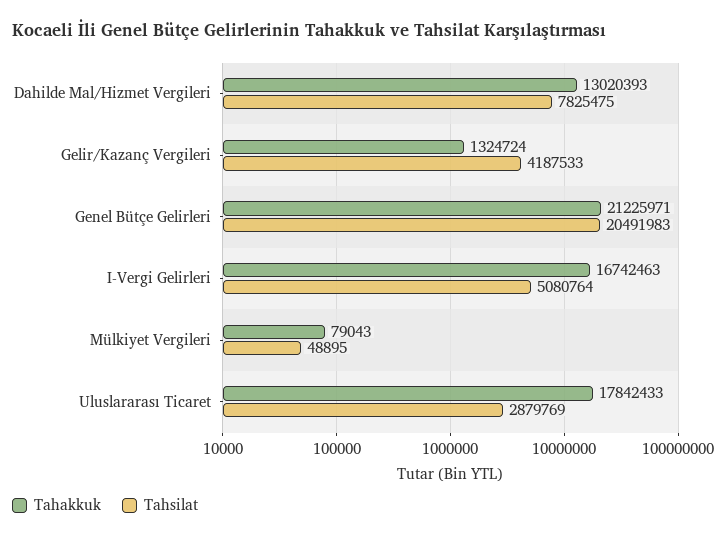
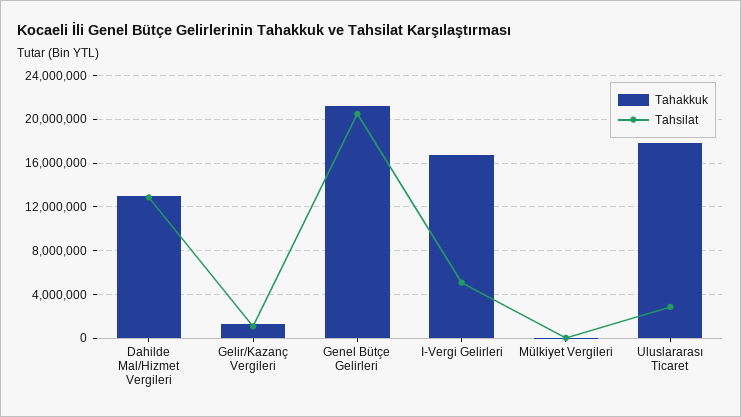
  {
    "Tahakkuk": {
      "Dahilde Mal/Hizmet Vergileri": 13020393,
      "Gelir/Kazanç Vergileri": 1324724,
      "Genel Bütçe Gelirleri": 21225971,
      "I-Vergi Gelirleri": 16742463,
      "Mülkiyet Vergileri": 79043,
      "Uluslararası Ticaret": 17842433
    },
    "Tahsilat": {
-     "Dahilde Mal/Hizmet Vergileri": 7825475,
+     "Dahilde Mal/Hizmet Vergileri": 13000000,
-     "Gelir/Kazanç Vergileri": 4187533,
+     "Gelir/Kazanç Vergileri": 1000000,
      "Genel Bütçe Gelirleri": 20491983,
      "I-Vergi Gelirleri": 5080764,
      "Mülkiyet Vergileri": 48895,
      "Uluslararası Ticaret": 2879769
    }
  }

